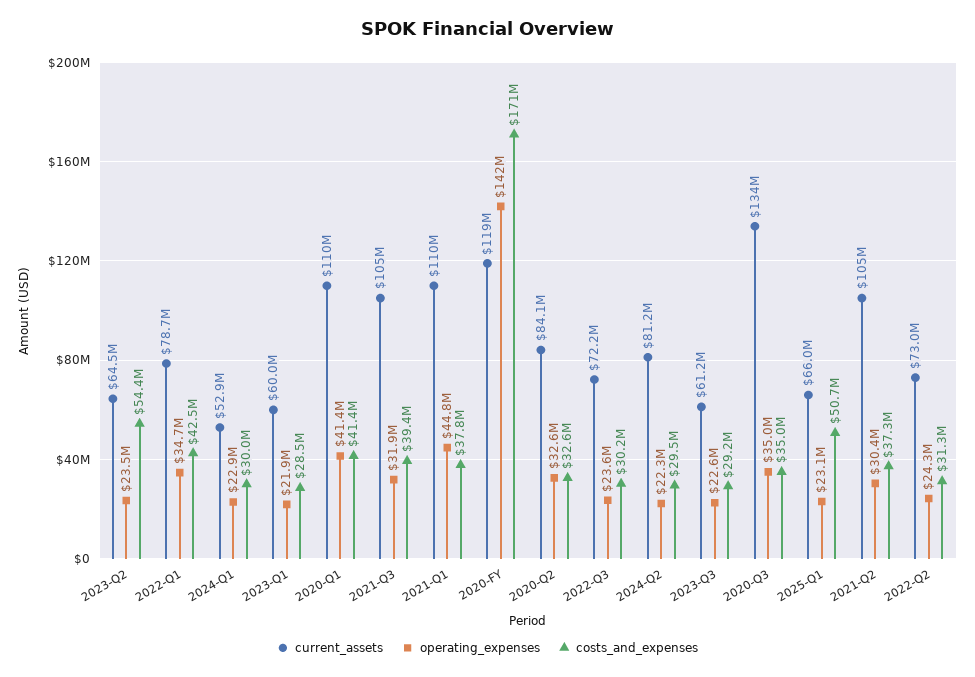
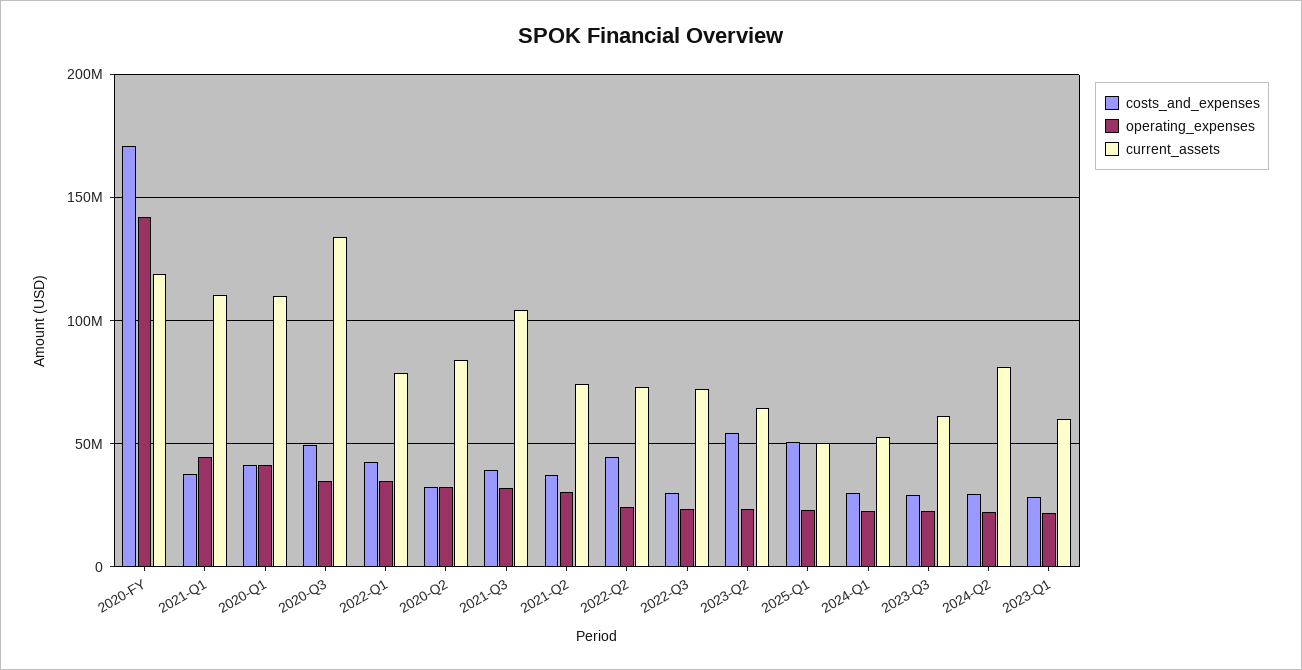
  {
    "current_assets": {
      "2023-Q2": 64500000,
      "2022-Q1": 78700000,
      "2024-Q1": 52900000,
      "2023-Q1": 60000000,
      "2020-Q1": 110000000,
      "2021-Q3": 105000000,
      "2021-Q1": 110000000,
      "2020-FY": 119000000,
      "2020-Q2": 84100000,
      "2022-Q3": 72200000,
      "2024-Q2": 81200000,
      "2023-Q3": 61200000,
      "2020-Q3": 134000000,
-     "2025-Q1": 66000000,
+     "2025-Q1": 50000000,
-     "2021-Q2": 105000000,
+     "2021-Q2": 75000000,
      "2022-Q2": 73000000
    },
    "operating_expenses": {
      "2023-Q2": 23500000,
      "2022-Q1": 34700000,
      "2024-Q1": 22900000,
      "2023-Q1": 21900000,
      "2020-Q1": 41400000,
      "2021-Q3": 31900000,
      "2021-Q1": 44800000,
      "2020-FY": 142000000,
      "2020-Q2": 32600000,
      "2022-Q3": 23600000,
      "2024-Q2": 22300000,
      "2023-Q3": 22600000,
      "2020-Q3": 35000000,
      "2025-Q1": 23100000,
      "2021-Q2": 30400000,
      "2022-Q2": 24300000
    },
    "costs_and_expenses": {
      "2023-Q2": 54400000,
      "2022-Q1": 42500000,
      "2024-Q1": 30000000,
      "2023-Q1": 28500000,
      "2020-Q1": 41400000,
      "2021-Q3": 39400000,
      "2021-Q1": 37800000,
      "2020-FY": 171000000,
      "2020-Q2": 32600000,
      "2022-Q3": 30200000,
      "2024-Q2": 29500000,
      "2023-Q3": 29200000,
-     "2020-Q3": 35000000,
+     "2020-Q3": 50000000,
      "2025-Q1": 50700000,
      "2021-Q2": 37300000,
-     "2022-Q2": 31300000
+     "2022-Q2": 45000000
    }
  }

